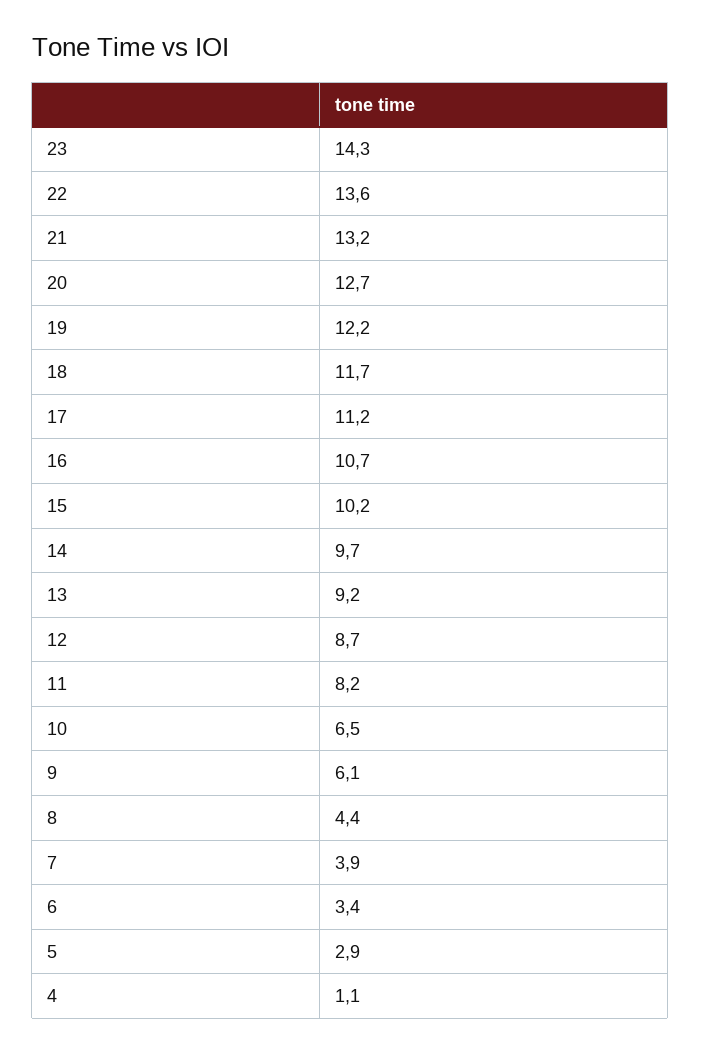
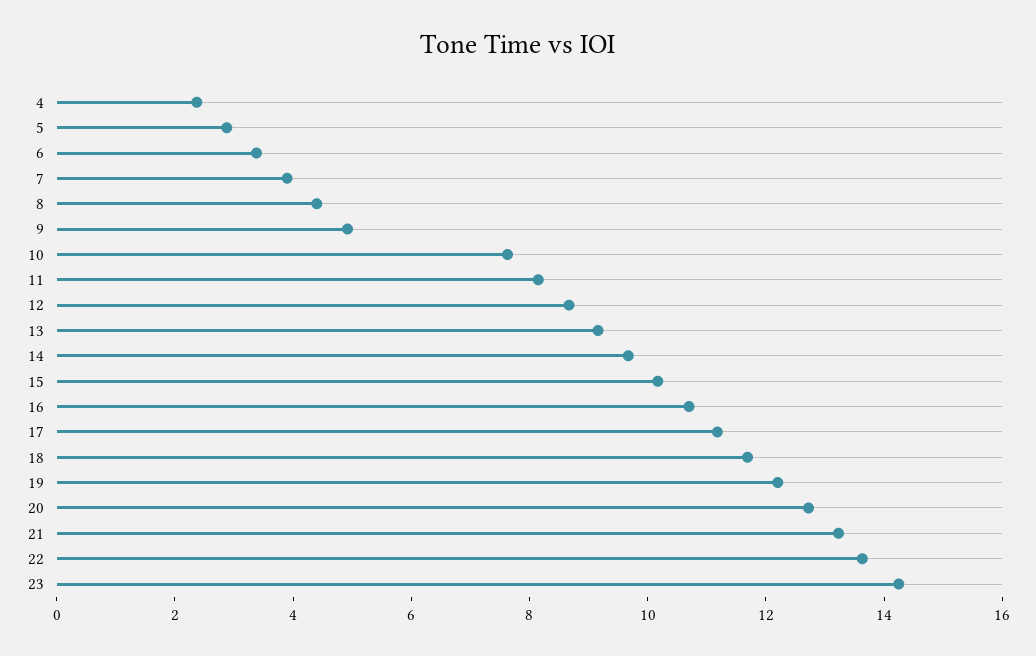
  {
    "23": 14.3,
    "22": 13.6,
    "21": 13.2,
    "20": 12.7,
    "19": 12.2,
    "18": 11.7,
    "17": 11.2,
    "16": 10.7,
    "15": 10.2,
    "14": 9.7,
    "13": 9.2,
    "12": 8.7,
    "11": 8.2,
-   "10": 6.5,
+   "10": 7.5,
-   "9": 6.1,
+   "9": 5,
    "8": 4.4,
    "7": 3.9,
    "6": 3.4,
    "5": 2.9,
-   "4": 1.1
+   "4": 2.5
  }

